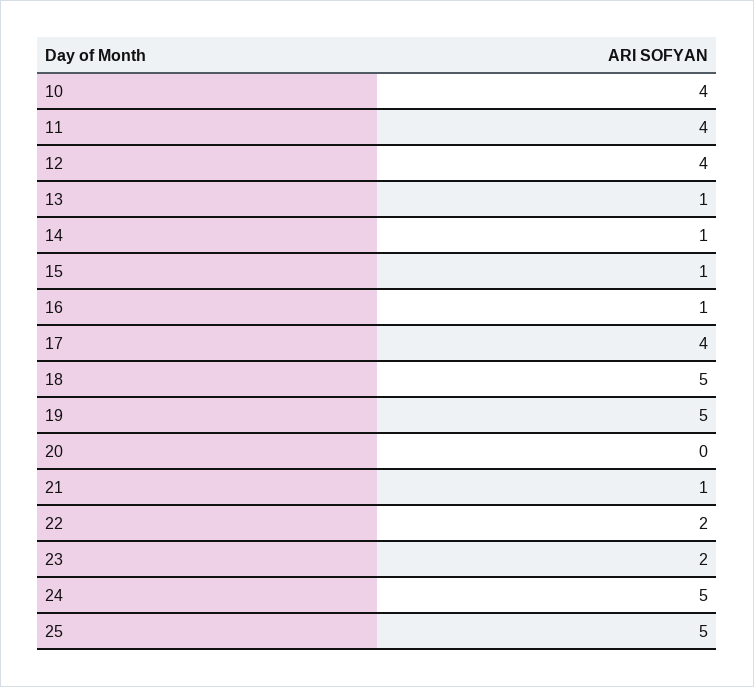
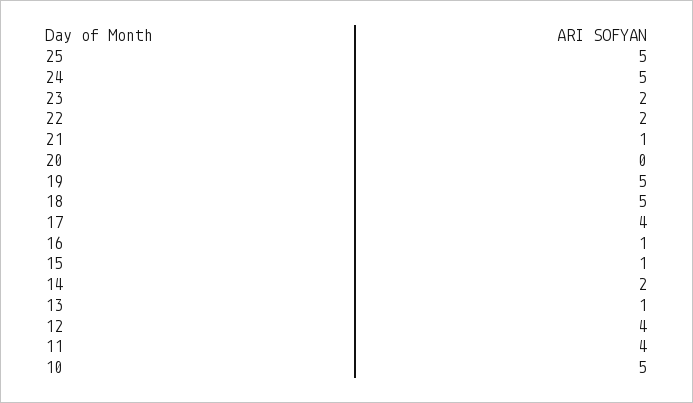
  {
-   "10": 4,
+   "10": 5,
    "11": 4,
    "12": 4,
    "13": 1,
-   "14": 1,
+   "14": 2,
    "15": 1,
    "16": 1,
    "17": 4,
    "18": 5,
    "19": 5,
    "20": 0,
    "21": 1,
    "22": 2,
    "23": 2,
    "24": 5,
    "25": 5
  }

